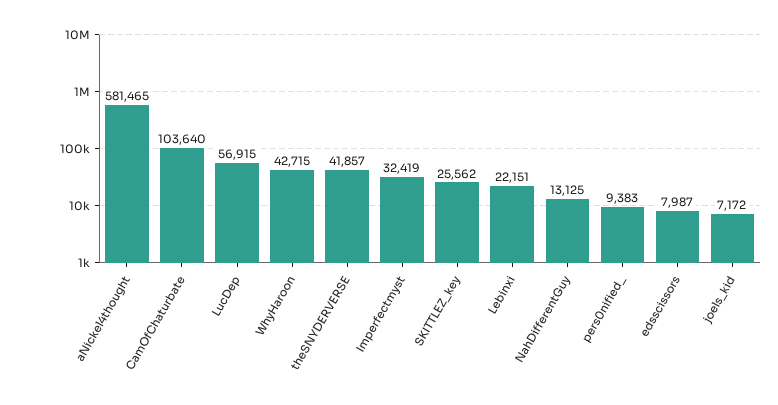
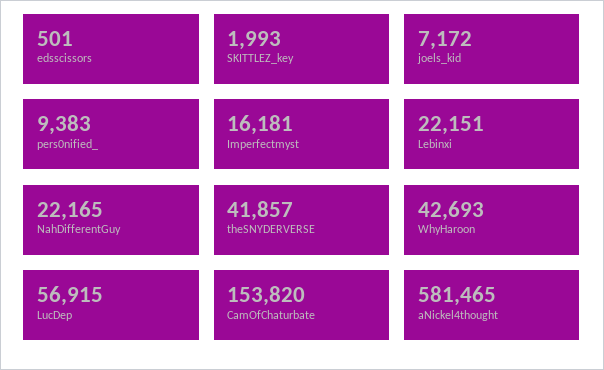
  {
    "aNickel4thought": 581465,
-   "CamOfChaturbate": 103640,
+   "CamOfChaturbate": 153820,
    "LucDep": 56915,
-   "WhyHaroon": 42715,
+   "WhyHaroon": 42693,
    "theSNYDERVERSE": 41857,
-   "Imperfectmyst": 32419,
+   "Imperfectmyst": 16181,
-   "SKITTLEZ_key": 25562,
+   "SKITTLEZ_key": 1993,
    "Lebinxi": 22151,
-   "NahDifferentGuy": 13125,
+   "NahDifferentGuy": 22165,
    "pers0nified_": 9383,
-   "edsscissors": 7987,
+   "edsscissors": 501,
    "joels_kid": 7172
  }

